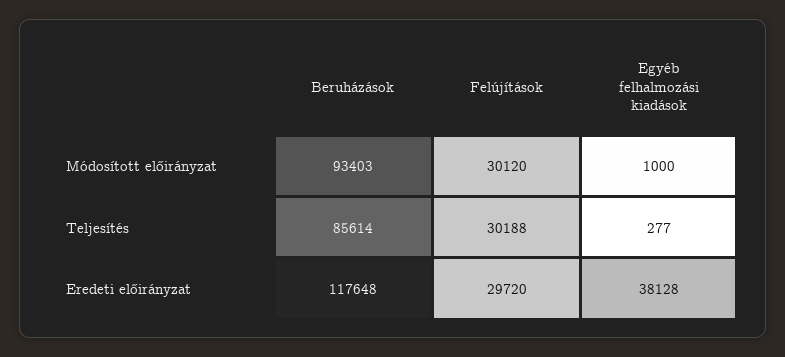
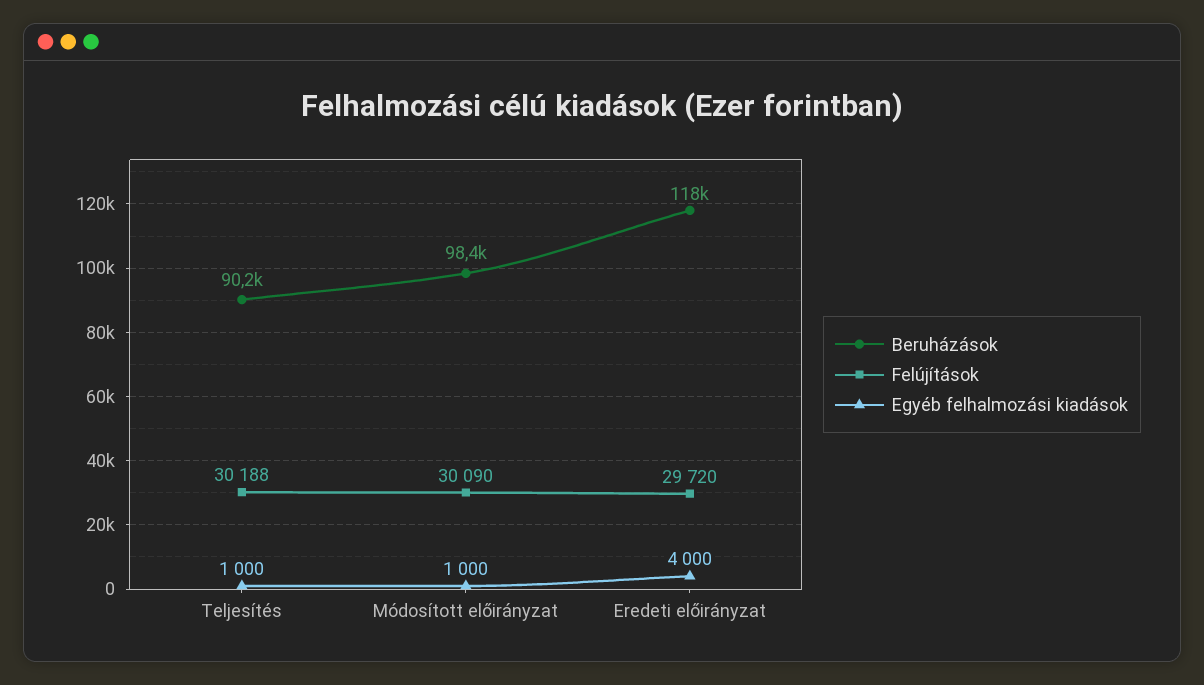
  {
    "Beruházások": {
-     "Módosított előirányzat": 93403,
+     "Módosított előirányzat": 98400,
-     "Teljesítés": 85614,
+     "Teljesítés": 90200,
      "Eredeti előirányzat": 117648
    },
    "Felújítások": {
-     "Módosított előirányzat": 30120,
+     "Módosított előirányzat": 30090,
      "Teljesítés": 30188,
      "Eredeti előirányzat": 29720
    },
    "Egyéb felhalmozási kiadások": {
      "Módosított előirányzat": 1000,
-     "Teljesítés": 277,
+     "Teljesítés": 1000,
-     "Eredeti előirányzat": 38128
+     "Eredeti előirányzat": 4000
    }
  }

